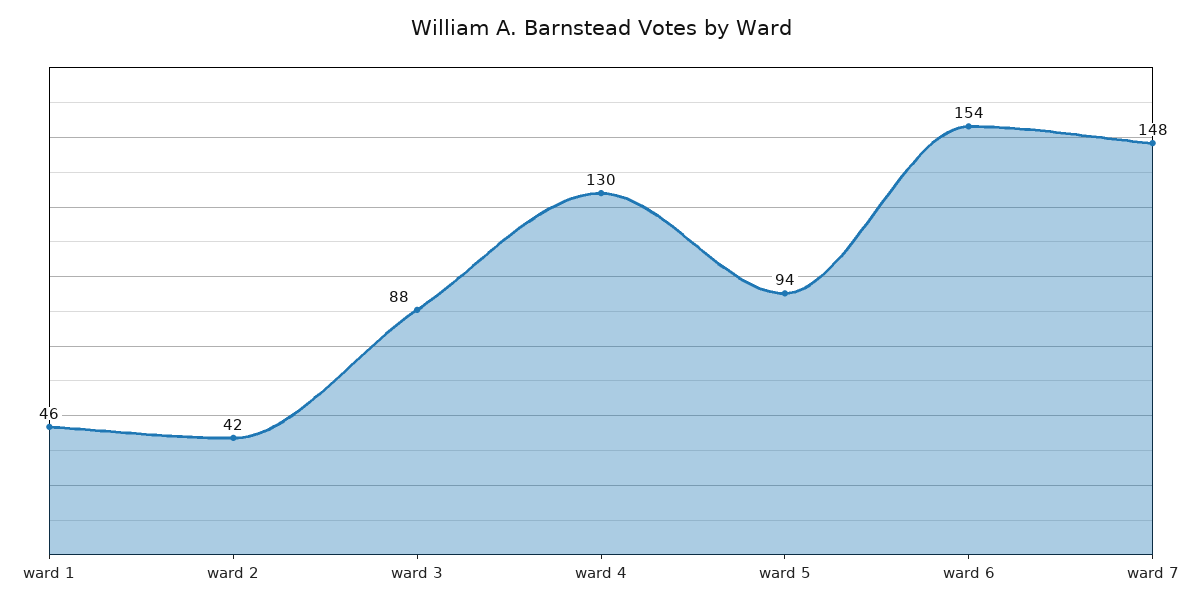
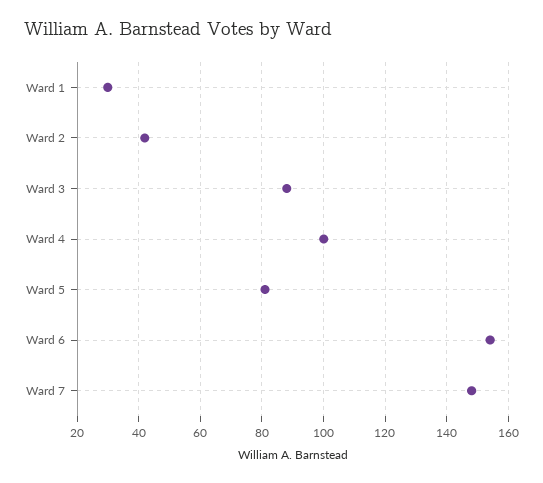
  {
-   "ward 1": 46,
+   "ward 1": 30,
    "ward 2": 42,
    "ward 3": 88,
-   "ward 4": 130,
+   "ward 4": 100,
-   "ward 5": 94,
+   "ward 5": 80,
    "ward 6": 154,
    "ward 7": 148
  }

